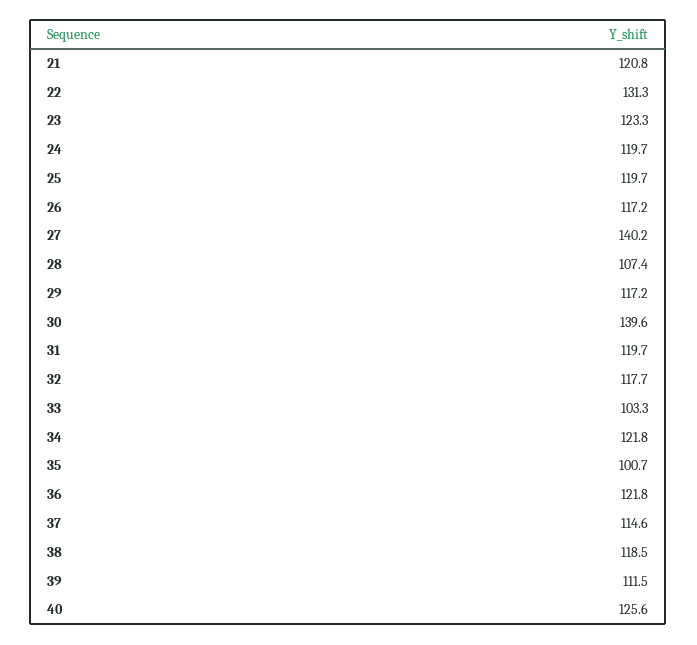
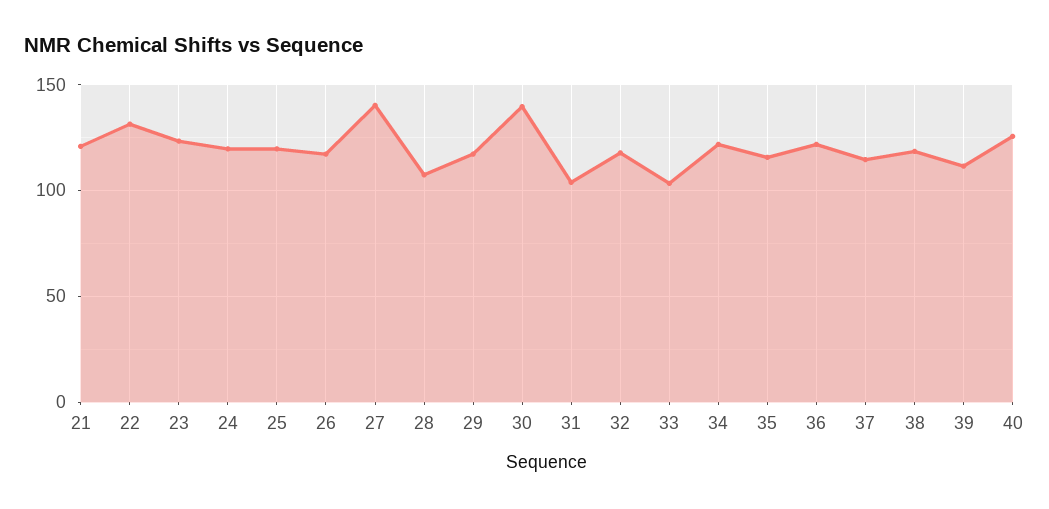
  {
    "21": 120.8,
    "22": 131.3,
    "23": 123.3,
    "24": 119.7,
    "25": 119.7,
    "26": 117.2,
    "27": 140.2,
    "28": 107.4,
    "29": 117.2,
    "30": 139.6,
-   "31": 119.7,
+   "31": 105,
    "32": 117.7,
    "33": 103.3,
    "34": 121.8,
-   "35": 100.7,
+   "35": 115,
    "36": 121.8,
    "37": 114.6,
    "38": 118.5,
    "39": 111.5,
    "40": 125.6
  }

